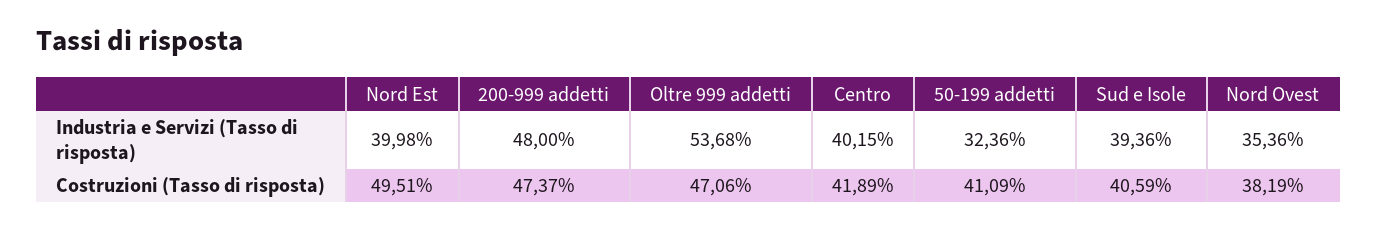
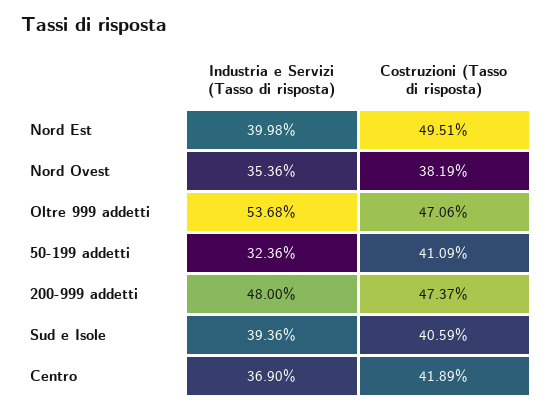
  {
    "Nord Est": {
      "Industria e Servizi (Tasso di risposta)": 39.98,
      "Costruzioni (Tasso di risposta)": 49.51
    },
    "200-999 addetti": {
      "Industria e Servizi (Tasso di risposta)": 48,
      "Costruzioni (Tasso di risposta)": 47.37
    },
    "Oltre 999 addetti": {
      "Industria e Servizi (Tasso di risposta)": 53.68,
      "Costruzioni (Tasso di risposta)": 47.06
    },
    "Centro": {
-     "Industria e Servizi (Tasso di risposta)": 40.15,
+     "Industria e Servizi (Tasso di risposta)": 36.9,
      "Costruzioni (Tasso di risposta)": 41.89
    },
    "50-199 addetti": {
      "Industria e Servizi (Tasso di risposta)": 32.36,
      "Costruzioni (Tasso di risposta)": 41.09
    },
    "Sud e Isole": {
      "Industria e Servizi (Tasso di risposta)": 39.36,
      "Costruzioni (Tasso di risposta)": 40.59
    },
    "Nord Ovest": {
      "Industria e Servizi (Tasso di risposta)": 35.36,
      "Costruzioni (Tasso di risposta)": 38.19
    }
  }

